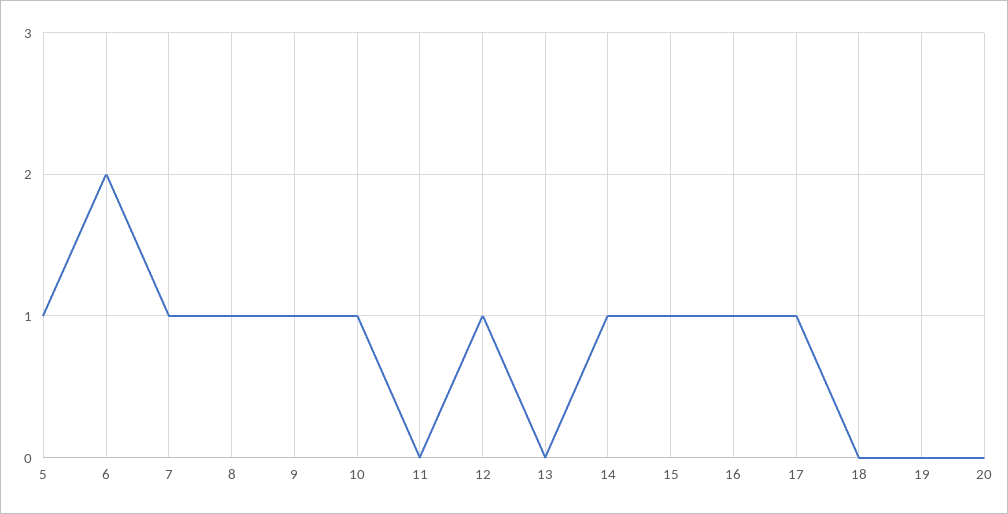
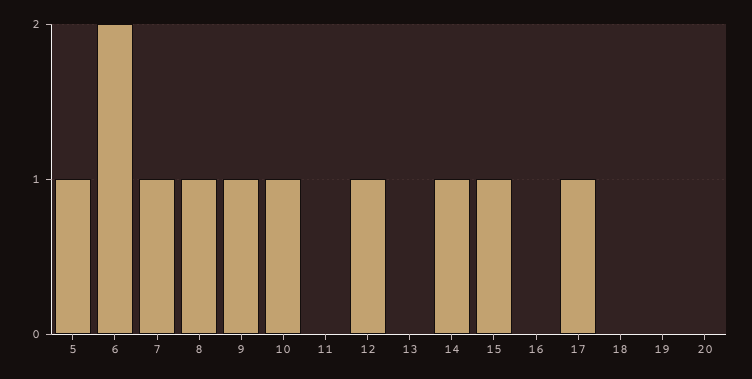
  {
    "5": 1,
    "6": 2,
    "7": 1,
    "8": 1,
    "9": 1,
    "10": 1,
    "11": 0,
    "12": 1,
    "13": 0,
    "14": 1,
    "15": 1,
-   "16": 1,
+   "16": 0,
    "17": 1,
    "18": 0,
    "19": 0,
    "20": 0
  }

